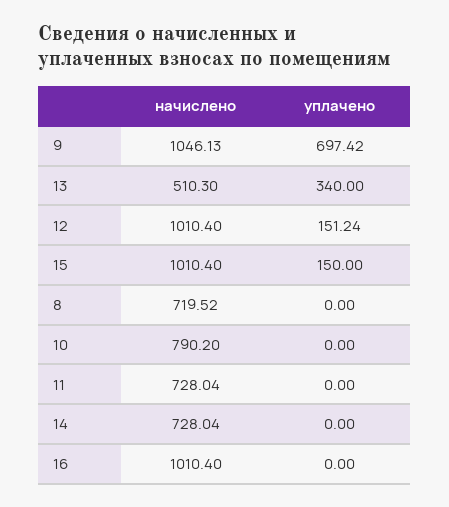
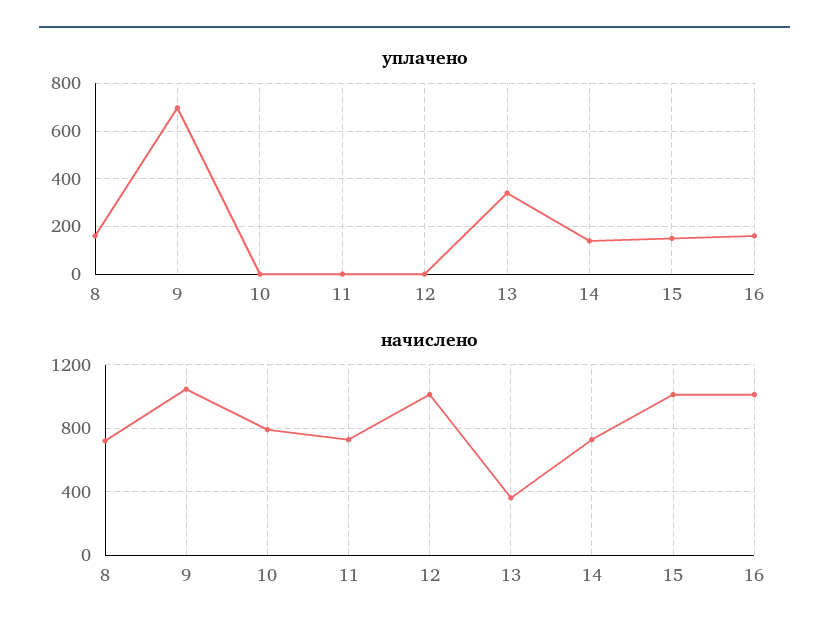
  {
    "начислено": {
      "9": 1046.13,
-     "13": 510.3,
+     "13": 350,
      "12": 1010.4,
      "15": 1010.4,
      "8": 719.52,
      "10": 790.2,
      "11": 728.04,
      "14": 728.04,
      "16": 1010.4
    },
    "уплачено": {
      "9": 697.42,
      "13": 340,
-     "12": 151.24,
+     "12": 0,
      "15": 150,
-     "8": 0,
+     "8": 150,
      "10": 0,
      "11": 0,
-     "14": 0,
+     "14": 150,
-     "16": 0
+     "16": 150
    }
  }

